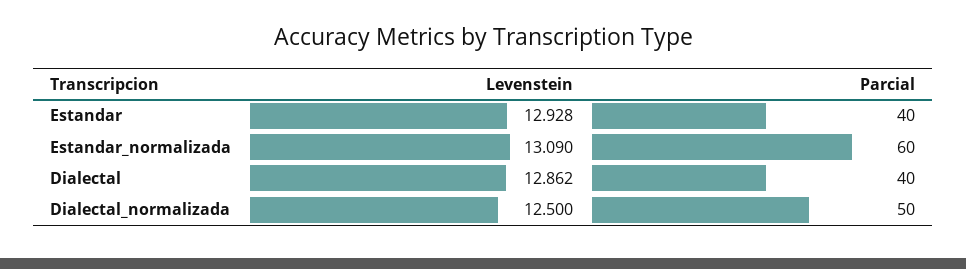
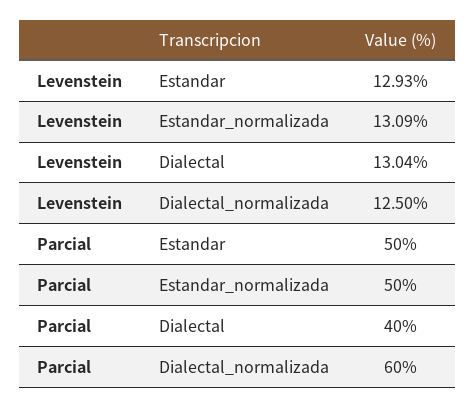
  {
    "Levenstein": {
      "Estandar": 12.928,
      "Estandar_normalizada": 13.09,
-     "Dialectal": 12.862,
+     "Dialectal": 13.04,
      "Dialectal_normalizada": 12.5
    },
    "Parcial": {
-     "Estandar": 40,
+     "Estandar": 50,
-     "Estandar_normalizada": 60,
+     "Estandar_normalizada": 50,
      "Dialectal": 40,
-     "Dialectal_normalizada": 50
+     "Dialectal_normalizada": 60
    }
  }

